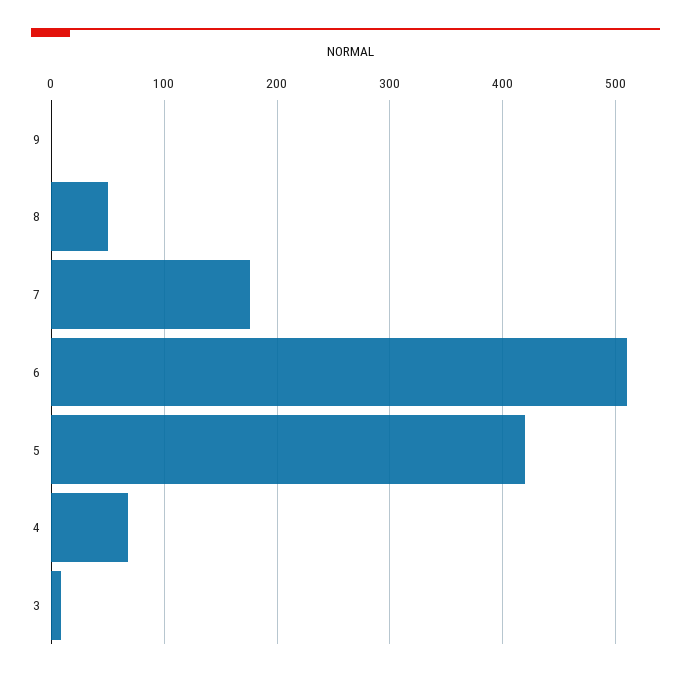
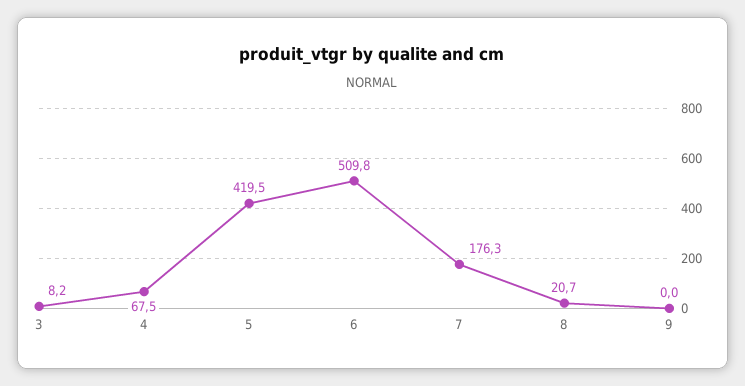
  {
    "9": 0,
-   "8": 50,
+   "8": 20.7,
    "7": 176.3,
    "6": 509.8,
    "5": 419.5,
    "4": 67.5,
    "3": 8.2
  }

